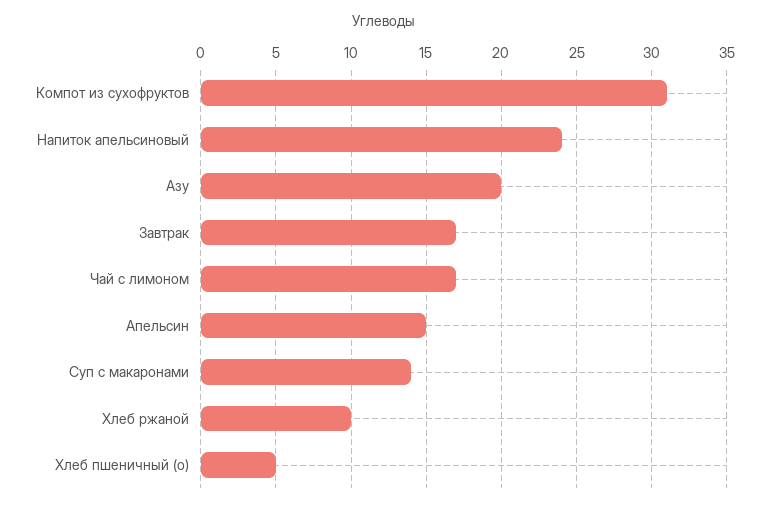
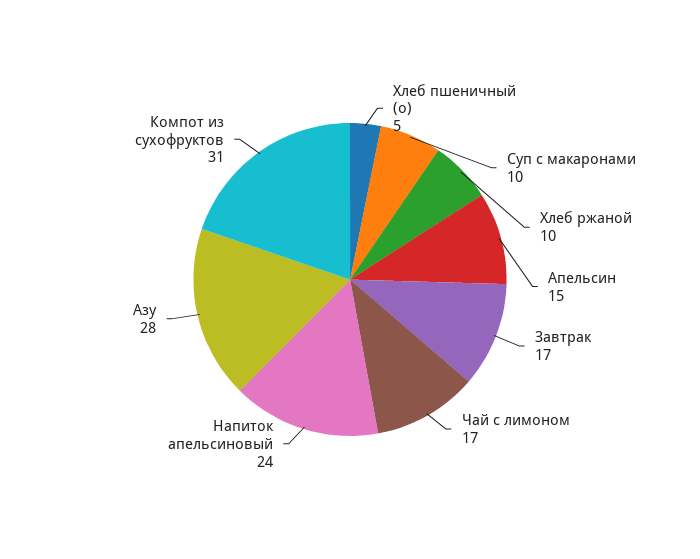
  {
    "Компот из сухофруктов": 31,
    "Напиток апельсиновый": 24,
-   "Азу": 20,
+   "Азу": 28,
    "Завтрак": 17,
    "Чай с лимоном": 17,
    "Апельсин": 15,
-   "Суп с макаронами": 14,
+   "Суп с макаронами": 10,
    "Хлеб ржаной": 10,
    "Хлеб пшеничный (о)": 5
  }

